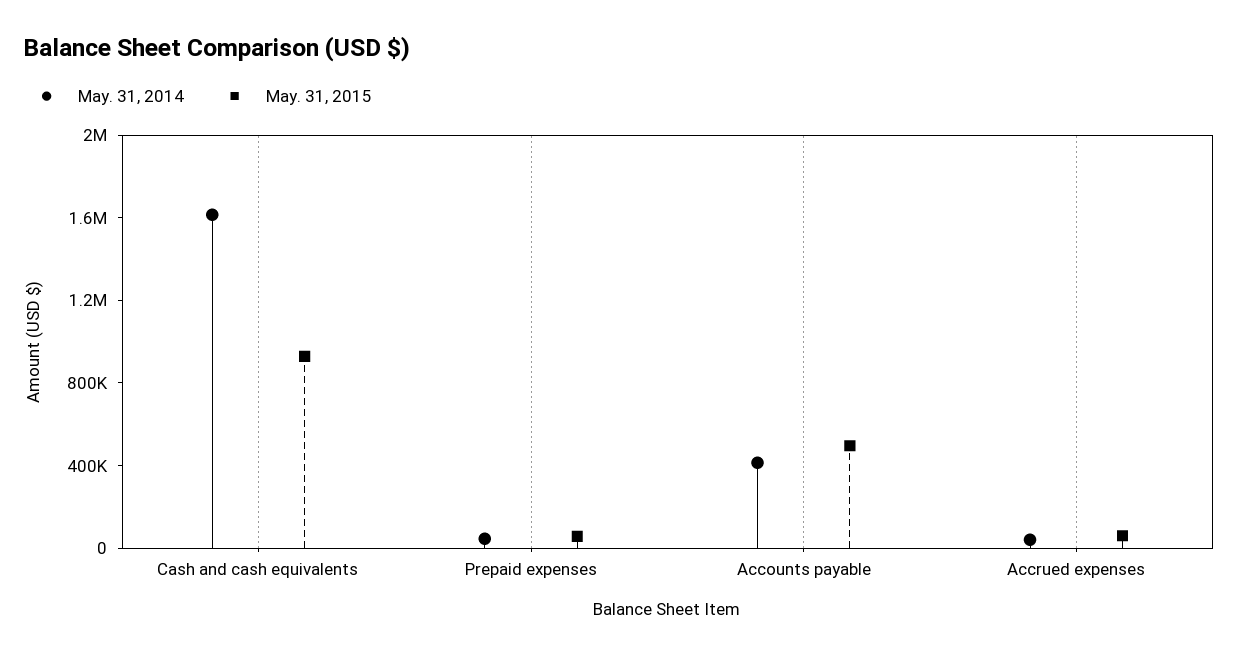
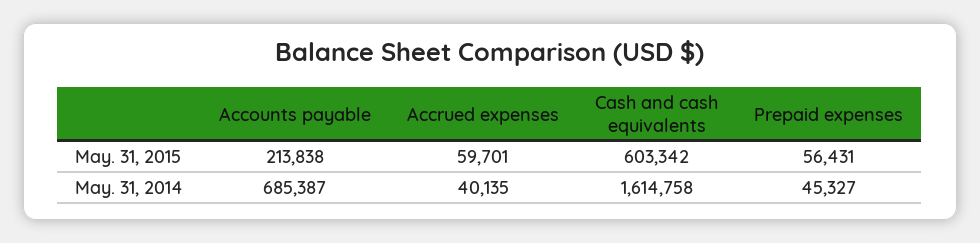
  {
    "May. 31, 2014": {
      "Cash and cash equivalents": 1614758,
      "Prepaid expenses": 45327,
-     "Accounts payable": 400000,
+     "Accounts payable": 685387,
      "Accrued expenses": 40135
    },
    "May. 31, 2015": {
-     "Cash and cash equivalents": 900000,
+     "Cash and cash equivalents": 603342,
      "Prepaid expenses": 56431,
-     "Accounts payable": 500000,
+     "Accounts payable": 213838,
      "Accrued expenses": 59701
    }
  }

